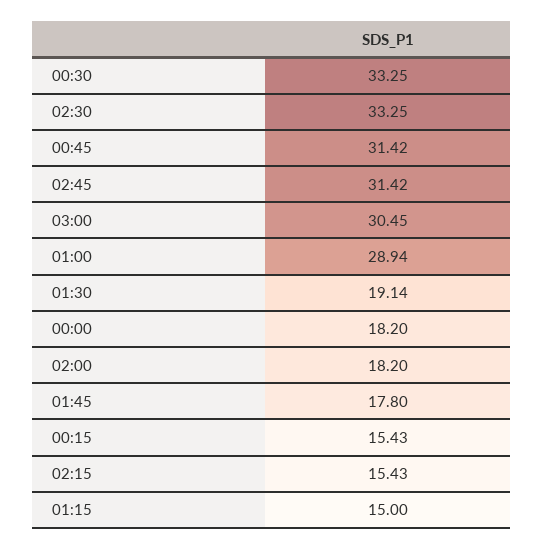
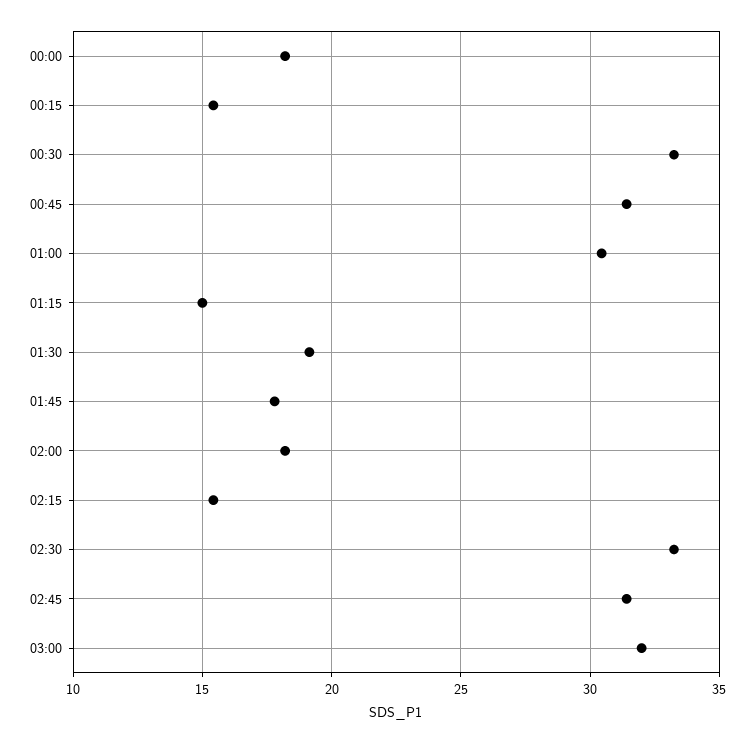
  {
    "00:30": 33.25,
    "02:30": 33.25,
    "00:45": 31.42,
    "02:45": 31.42,
-   "03:00": 30.45,
+   "03:00": 32,
-   "01:00": 28.94,
+   "01:00": 30.5,
    "01:30": 19.14,
    "00:00": 18.2,
    "02:00": 18.2,
    "01:45": 17.8,
    "00:15": 15.43,
    "02:15": 15.43,
    "01:15": 15
  }

